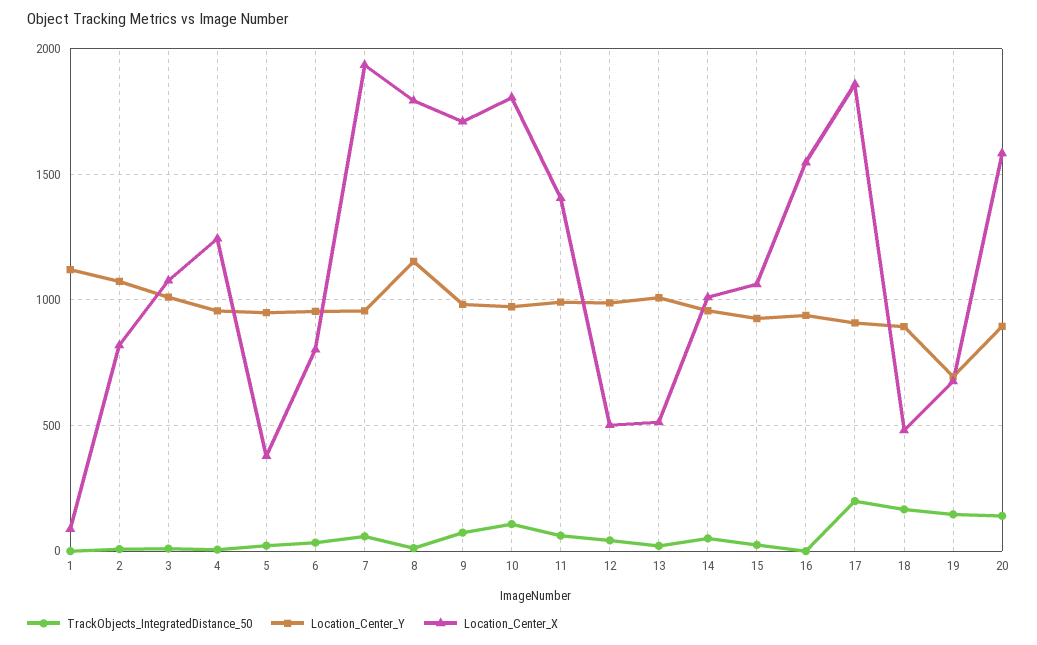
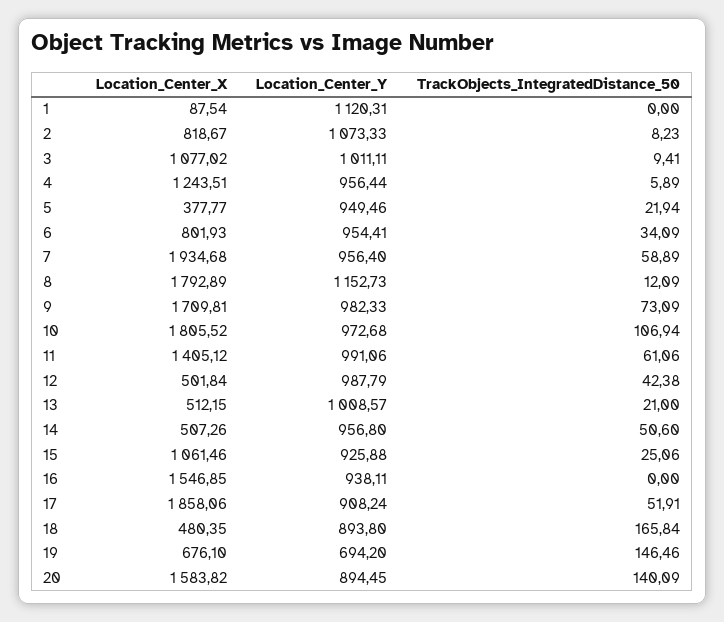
  {
    "TrackObjects_IntegratedDistance_50": {
      "1": 0,
      "2": 8.23,
      "3": 9.41,
      "4": 5.89,
      "5": 21.94,
      "6": 34.09,
      "7": 58.89,
      "8": 12.09,
      "9": 73.09,
      "10": 106.94,
      "11": 61.06,
      "12": 42.38,
      "13": 21,
      "14": 50.6,
      "15": 25.06,
      "16": 0,
-     "17": 200,
+     "17": 51.91,
      "18": 165.84,
      "19": 146.46,
      "20": 140.09
    },
    "Location_Center_Y": {
      "1": 1120.31,
      "2": 1073.33,
      "3": 1011.11,
      "4": 956.44,
      "5": 949.46,
      "6": 954.41,
      "7": 956.4,
      "8": 1152.73,
      "9": 982.33,
      "10": 972.68,
      "11": 991.06,
      "12": 987.79,
      "13": 1008.57,
      "14": 956.8,
      "15": 925.88,
      "16": 938.11,
      "17": 908.24,
      "18": 893.8,
      "19": 694.2,
      "20": 894.45
    },
    "Location_Center_X": {
      "1": 87.54,
      "2": 818.67,
      "3": 1077.02,
      "4": 1243.51,
      "5": 377.77,
      "6": 801.93,
      "7": 1934.68,
      "8": 1792.89,
      "9": 1709.81,
      "10": 1805.52,
      "11": 1405.12,
      "12": 501.84,
      "13": 512.15,
-     "14": 1000,
+     "14": 507.26,
      "15": 1061.46,
      "16": 1546.85,
      "17": 1858.06,
      "18": 480.35,
      "19": 676.1,
      "20": 1583.82
    }
  }

